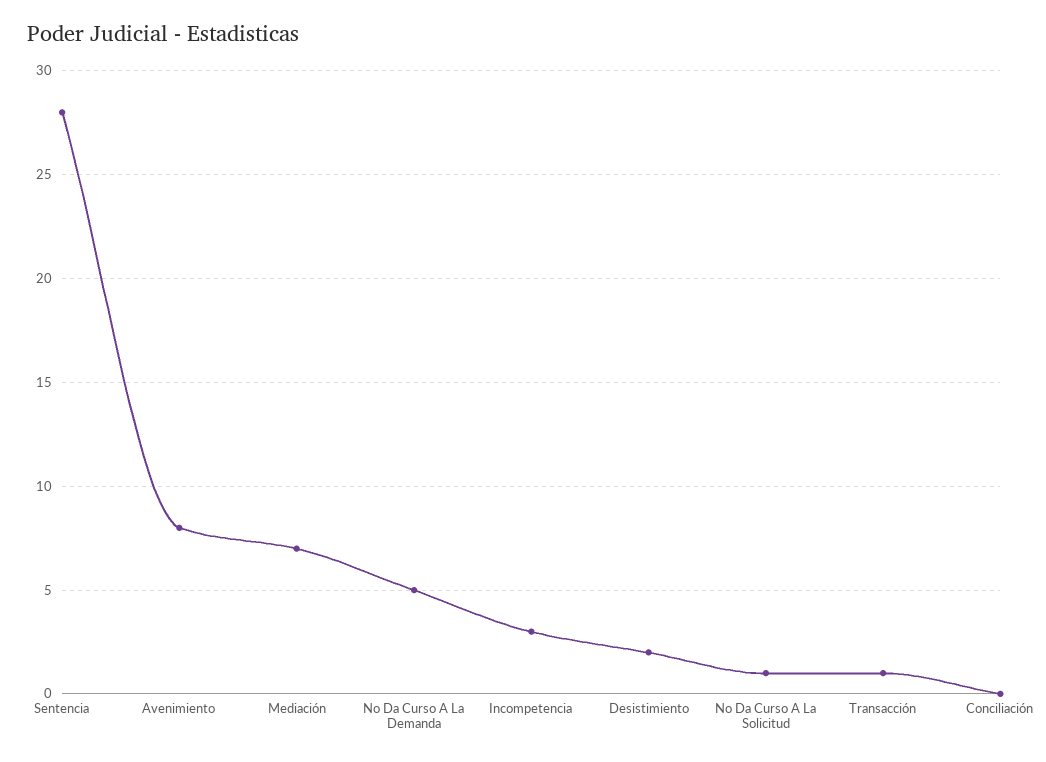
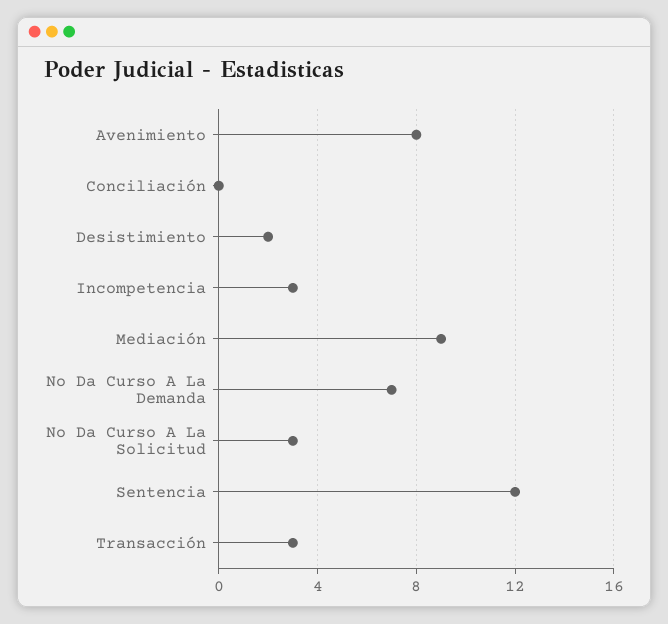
  {
-   "Sentencia": 28,
+   "Sentencia": 12,
    "Avenimiento": 8,
-   "Mediación": 7,
+   "Mediación": 9,
-   "No Da Curso A La Demanda": 5,
+   "No Da Curso A La Demanda": 7,
    "Incompetencia": 3,
    "Desistimiento": 2,
-   "No Da Curso A La Solicitud": 1,
+   "No Da Curso A La Solicitud": 3,
-   "Transacción": 1,
+   "Transacción": 3,
    "Conciliación": 0
  }

